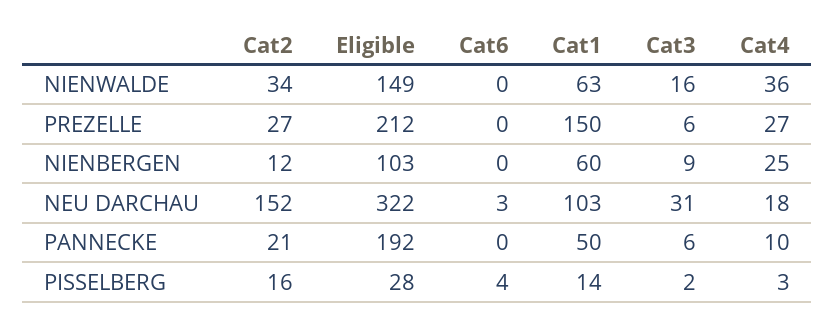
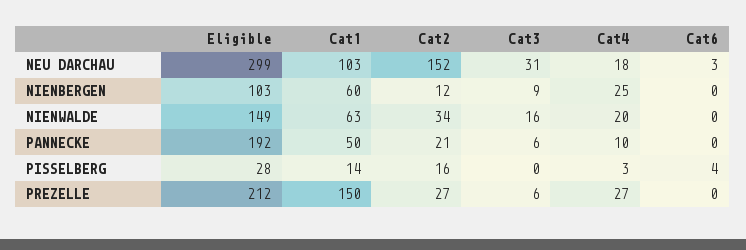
  {
    "Cat2": {
      "NIENWALDE": 34,
      "PREZELLE": 27,
      "NIENBERGEN": 12,
      "NEU DARCHAU": 152,
      "PANNECKE": 21,
      "PISSELBERG": 16
    },
    "Eligible": {
      "NIENWALDE": 149,
      "PREZELLE": 212,
      "NIENBERGEN": 103,
-     "NEU DARCHAU": 322,
+     "NEU DARCHAU": 299,
      "PANNECKE": 192,
      "PISSELBERG": 28
    },
    "Cat6": {
      "NIENWALDE": 0,
      "PREZELLE": 0,
      "NIENBERGEN": 0,
      "NEU DARCHAU": 3,
      "PANNECKE": 0,
      "PISSELBERG": 4
    },
    "Cat1": {
      "NIENWALDE": 63,
      "PREZELLE": 150,
      "NIENBERGEN": 60,
      "NEU DARCHAU": 103,
      "PANNECKE": 50,
      "PISSELBERG": 14
    },
    "Cat3": {
      "NIENWALDE": 16,
      "PREZELLE": 6,
      "NIENBERGEN": 9,
      "NEU DARCHAU": 31,
      "PANNECKE": 6,
-     "PISSELBERG": 2
+     "PISSELBERG": 0
    },
    "Cat4": {
-     "NIENWALDE": 36,
+     "NIENWALDE": 20,
      "PREZELLE": 27,
      "NIENBERGEN": 25,
      "NEU DARCHAU": 18,
      "PANNECKE": 10,
      "PISSELBERG": 3
    }
  }

